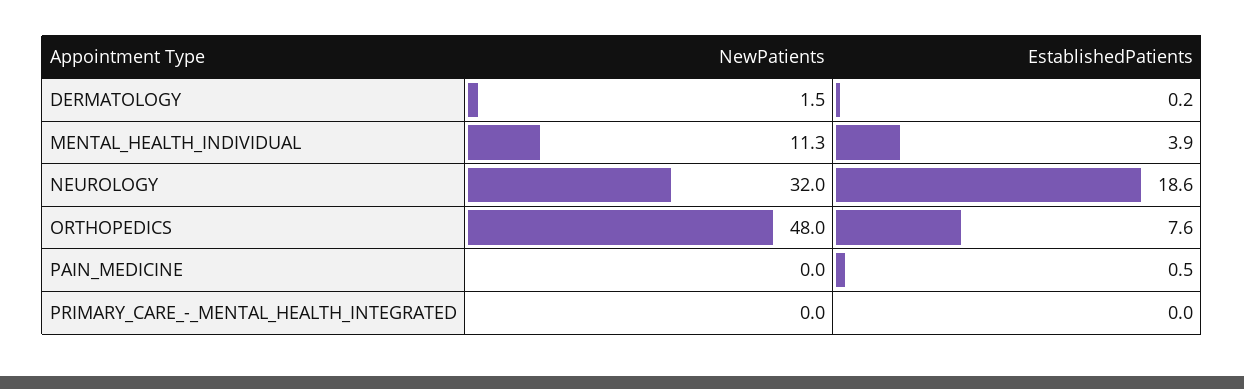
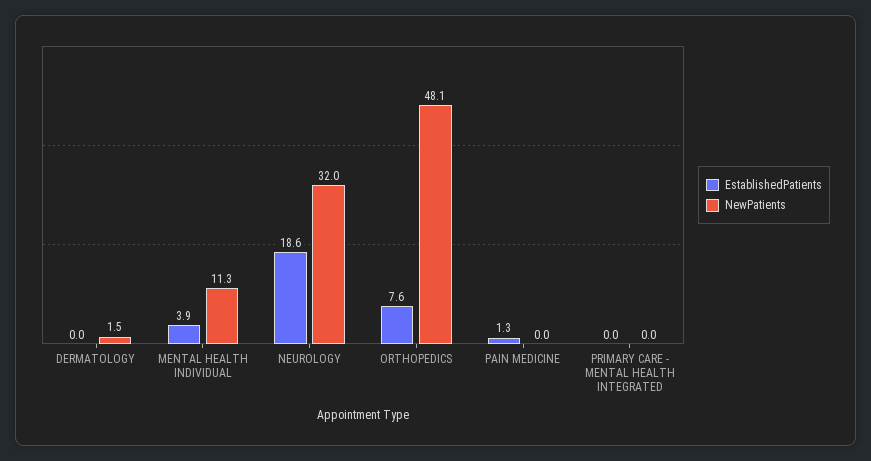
  {
    "NewPatients": {
      "DERMATOLOGY": 1.5,
      "MENTAL_HEALTH_INDIVIDUAL": 11.3,
      "NEUROLOGY": 32,
-     "ORTHOPEDICS": 48,
+     "ORTHOPEDICS": 48.1,
      "PAIN_MEDICINE": 0,
      "PRIMARY_CARE_-_MENTAL_HEALTH_INTEGRATED": 0
    },
    "EstablishedPatients": {
-     "DERMATOLOGY": 0.2,
+     "DERMATOLOGY": 0,
      "MENTAL_HEALTH_INDIVIDUAL": 3.9,
      "NEUROLOGY": 18.6,
      "ORTHOPEDICS": 7.6,
-     "PAIN_MEDICINE": 0.5,
+     "PAIN_MEDICINE": 1.3,
      "PRIMARY_CARE_-_MENTAL_HEALTH_INTEGRATED": 0
    }
  }

